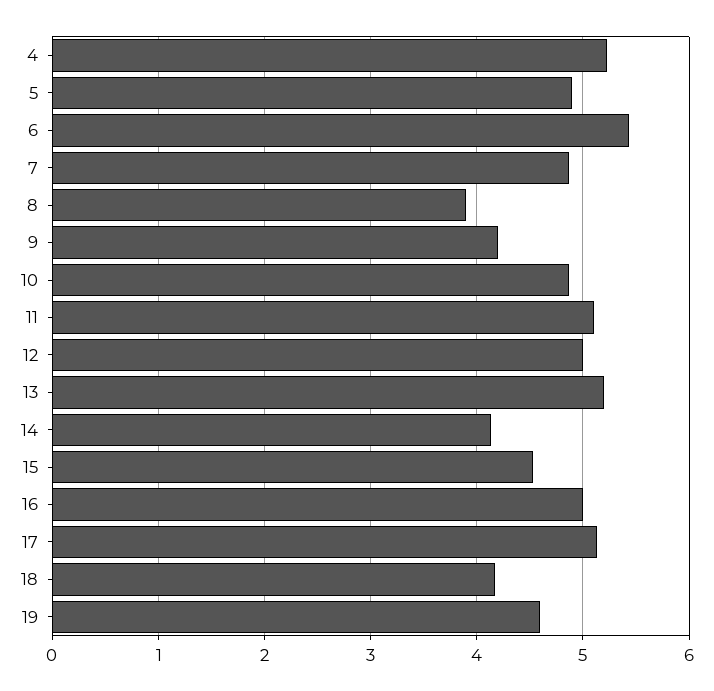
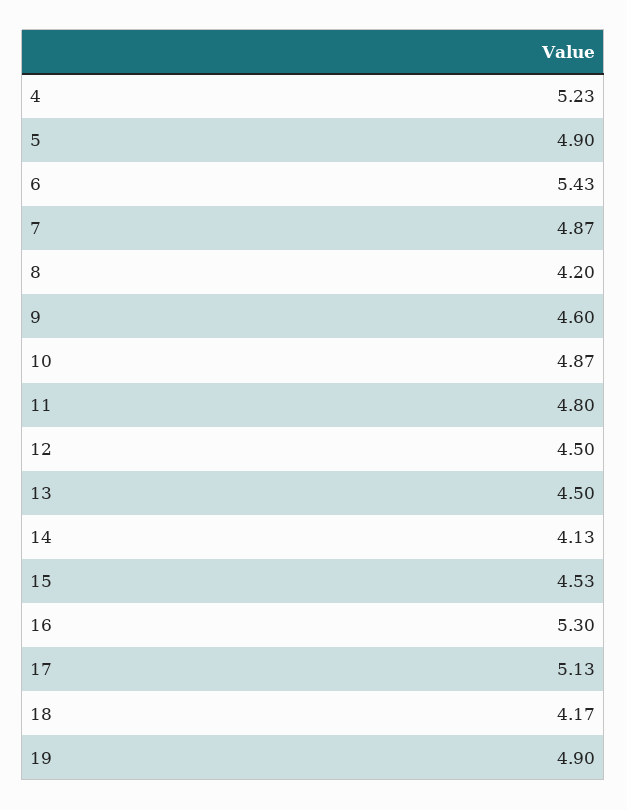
  {
    "4": 5.23,
    "5": 4.9,
    "6": 5.43,
    "7": 4.87,
-   "8": 3.9,
+   "8": 4.2,
-   "9": 4.2,
+   "9": 4.6,
    "10": 4.87,
-   "11": 5.1,
+   "11": 4.8,
-   "12": 5,
+   "12": 4.5,
-   "13": 5.2,
+   "13": 4.5,
    "14": 4.13,
    "15": 4.53,
-   "16": 5,
+   "16": 5.3,
    "17": 5.13,
    "18": 4.17,
-   "19": 4.6
+   "19": 4.9
  }

